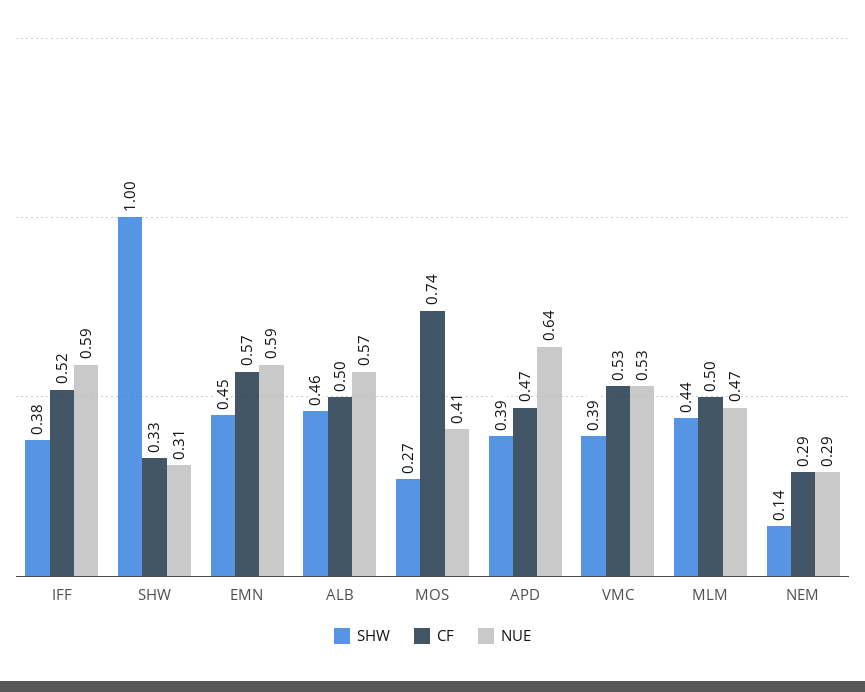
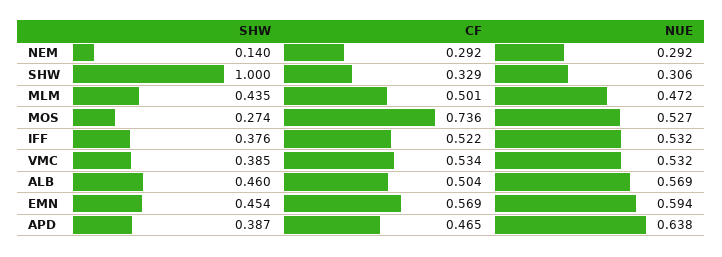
  {
    "SHW": {
      "IFF": 0.376,
      "SHW": 1,
      "EMN": 0.454,
      "ALB": 0.46,
      "MOS": 0.274,
      "APD": 0.387,
      "VMC": 0.385,
      "MLM": 0.435,
      "NEM": 0.14
    },
    "CF": {
      "IFF": 0.522,
      "SHW": 0.329,
      "EMN": 0.569,
      "ALB": 0.504,
      "MOS": 0.736,
      "APD": 0.465,
      "VMC": 0.534,
      "MLM": 0.501,
      "NEM": 0.292
    },
    "NUE": {
-     "IFF": 0.59,
+     "IFF": 0.532,
      "SHW": 0.306,
      "EMN": 0.594,
      "ALB": 0.569,
-     "MOS": 0.41,
+     "MOS": 0.527,
      "APD": 0.638,
      "VMC": 0.532,
      "MLM": 0.472,
      "NEM": 0.292
    }
  }

